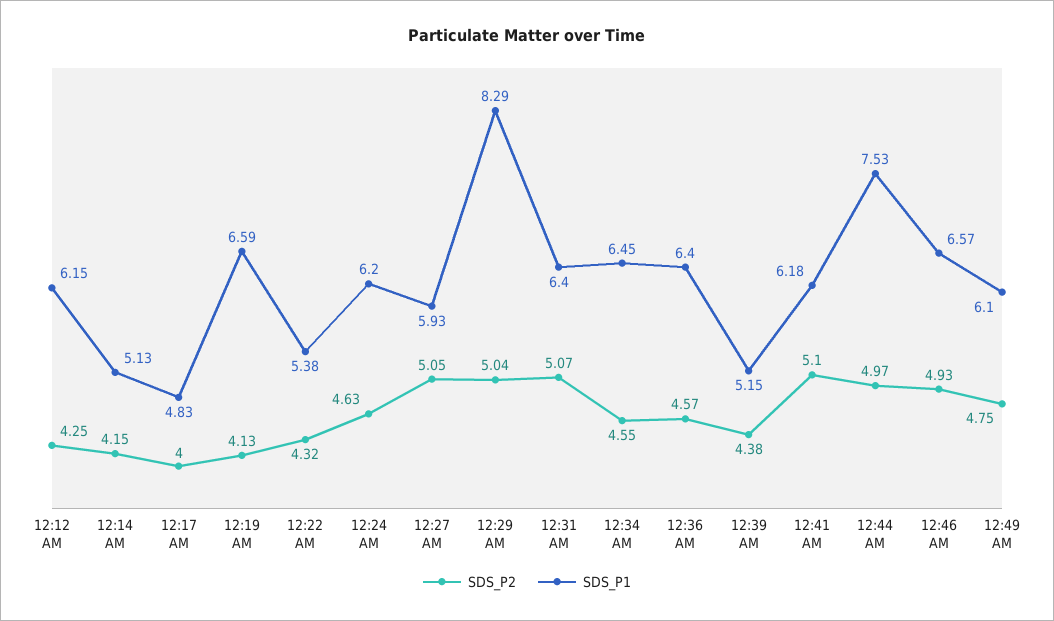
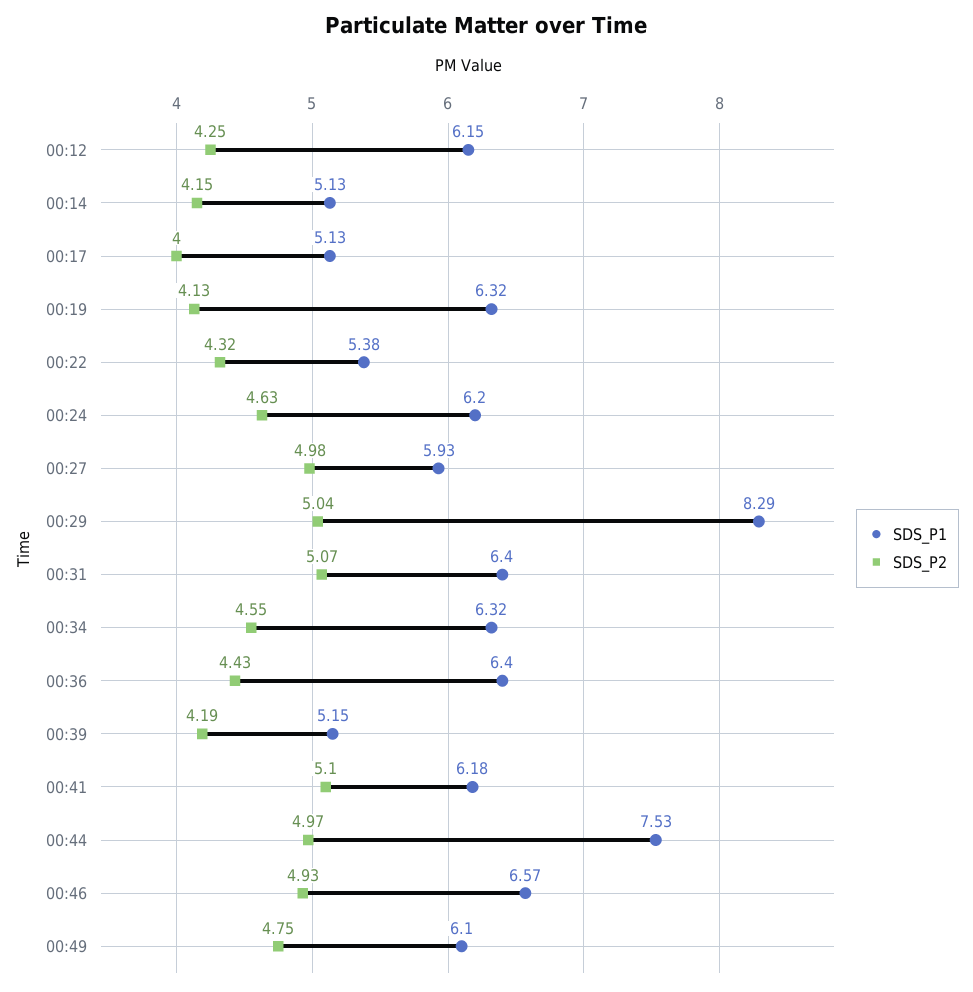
  {
    "SDS_P2": {
      "12:12 AM": 4.25,
      "12:14 AM": 4.15,
      "12:17 AM": 4,
      "12:19 AM": 4.13,
      "12:22 AM": 4.32,
      "12:24 AM": 4.63,
-     "12:27 AM": 5.05,
+     "12:27 AM": 4.98,
      "12:29 AM": 5.04,
      "12:31 AM": 5.07,
      "12:34 AM": 4.55,
-     "12:36 AM": 4.57,
+     "12:36 AM": 4.43,
-     "12:39 AM": 4.38,
+     "12:39 AM": 4.19,
      "12:41 AM": 5.1,
      "12:44 AM": 4.97,
      "12:46 AM": 4.93,
      "12:49 AM": 4.75
    },
    "SDS_P1": {
      "12:12 AM": 6.15,
      "12:14 AM": 5.13,
-     "12:17 AM": 4.83,
+     "12:17 AM": 5.13,
-     "12:19 AM": 6.59,
+     "12:19 AM": 6.32,
      "12:22 AM": 5.38,
      "12:24 AM": 6.2,
      "12:27 AM": 5.93,
      "12:29 AM": 8.29,
      "12:31 AM": 6.4,
-     "12:34 AM": 6.45,
+     "12:34 AM": 6.32,
      "12:36 AM": 6.4,
      "12:39 AM": 5.15,
      "12:41 AM": 6.18,
      "12:44 AM": 7.53,
      "12:46 AM": 6.57,
      "12:49 AM": 6.1
    }
  }

